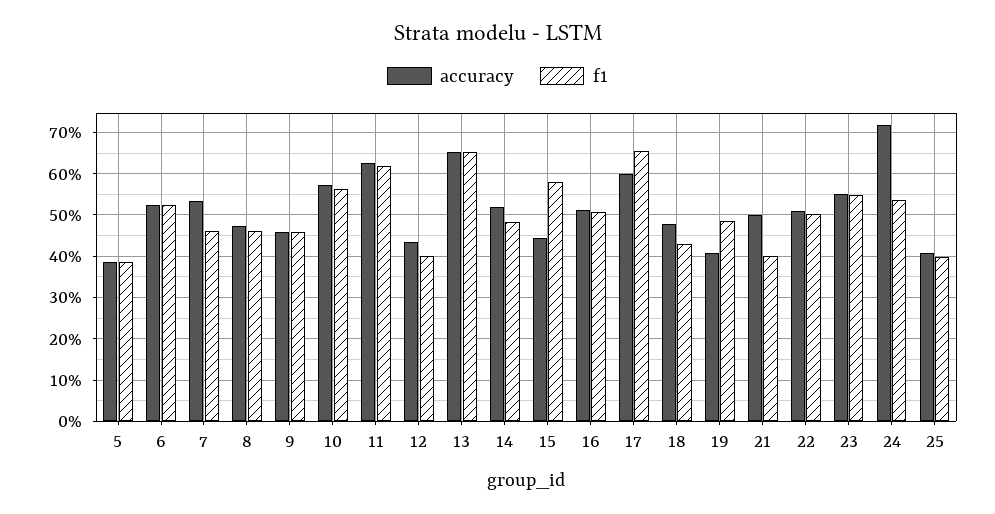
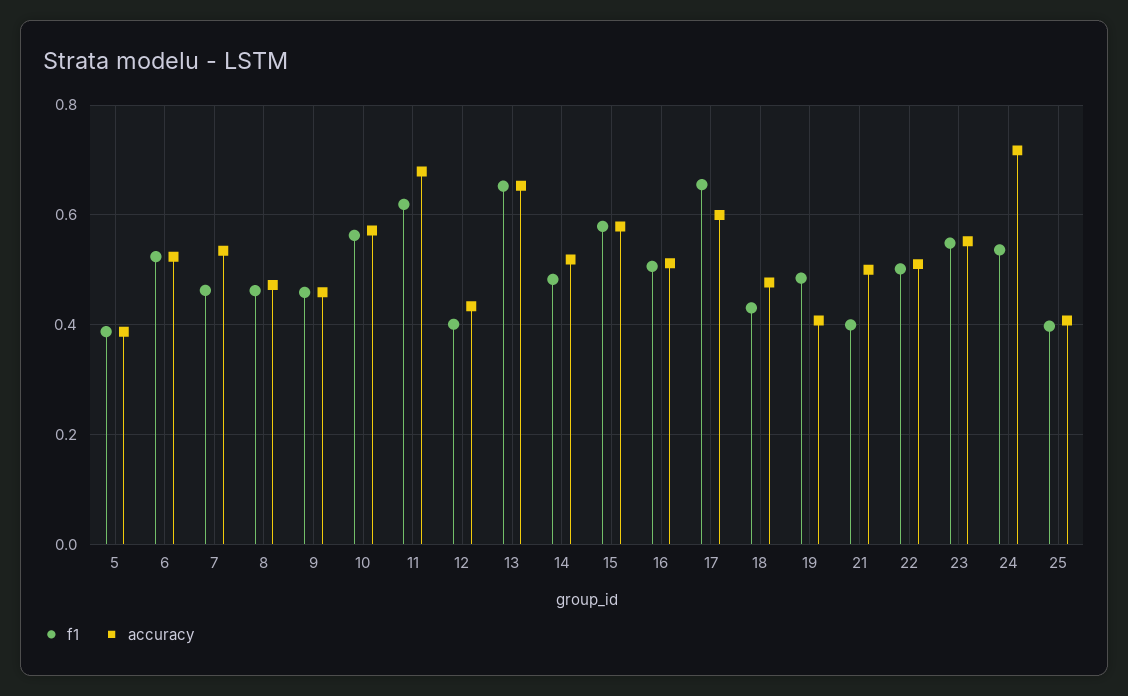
  {
    "accuracy": {
      "5": 0.38,
      "6": 0.52,
      "7": 0.54,
      "8": 0.48,
      "9": 0.46,
      "10": 0.58,
-     "11": 0.62,
+     "11": 0.68,
      "12": 0.44,
      "13": 0.66,
      "14": 0.52,
-     "15": 0.44,
+     "15": 0.58,
      "16": 0.52,
      "17": 0.6,
      "18": 0.48,
      "19": 0.4,
      "21": 0.5,
      "22": 0.52,
      "23": 0.56,
      "24": 0.72,
      "25": 0.4
    },
    "f1": {
      "5": 0.38,
      "6": 0.52,
      "7": 0.46,
      "8": 0.46,
      "9": 0.46,
      "10": 0.56,
      "11": 0.62,
      "12": 0.4,
      "13": 0.66,
      "14": 0.48,
      "15": 0.58,
      "16": 0.5,
      "17": 0.66,
      "18": 0.44,
      "19": 0.48,
      "21": 0.4,
      "22": 0.5,
      "23": 0.54,
      "24": 0.54,
      "25": 0.4
    }
  }

